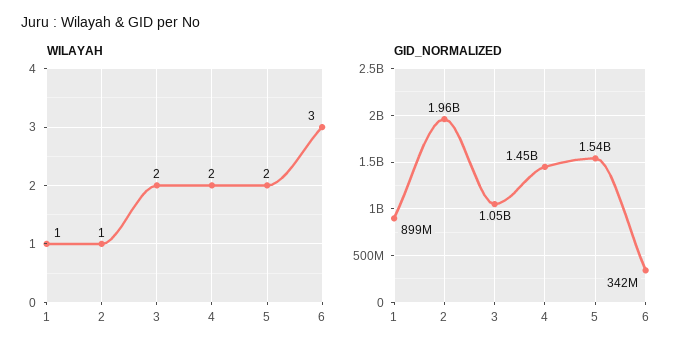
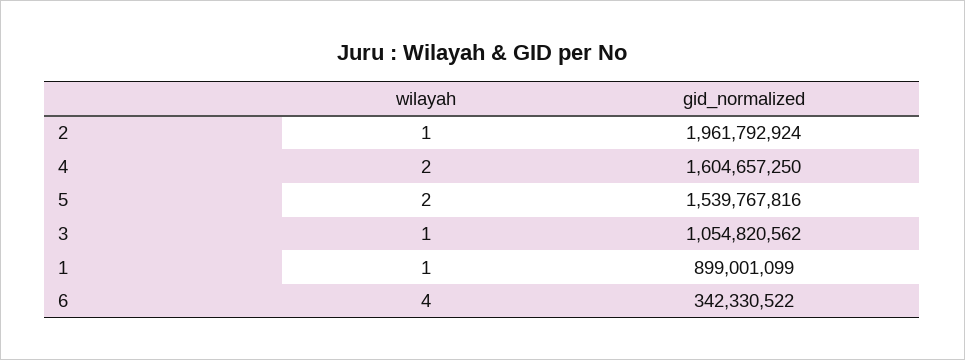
  {
    "WILAYAH": {
      "1": 1,
      "2": 1,
-     "3": 2,
+     "3": 1,
      "4": 2,
      "5": 2,
-     "6": 3
+     "6": 4
    },
    "GID_NORMALIZED": {
      "1": 899001099,
      "2": 1961792924,
      "3": 1054820562,
-     "4": 1450000000,
+     "4": 1604657250,
      "5": 1539767816,
      "6": 342330522
    }
  }

